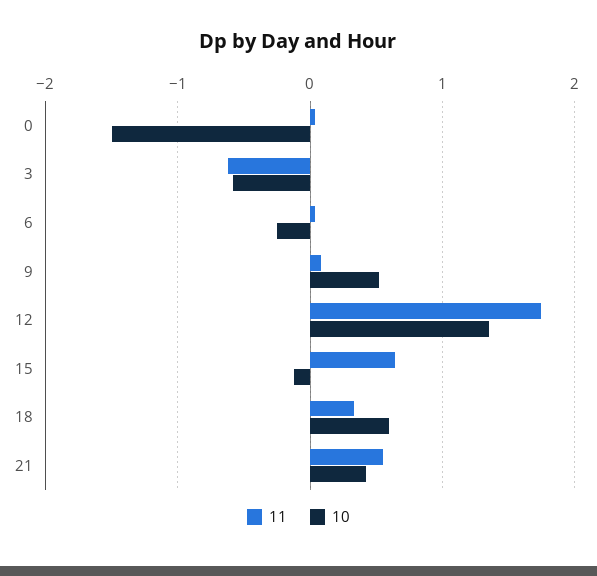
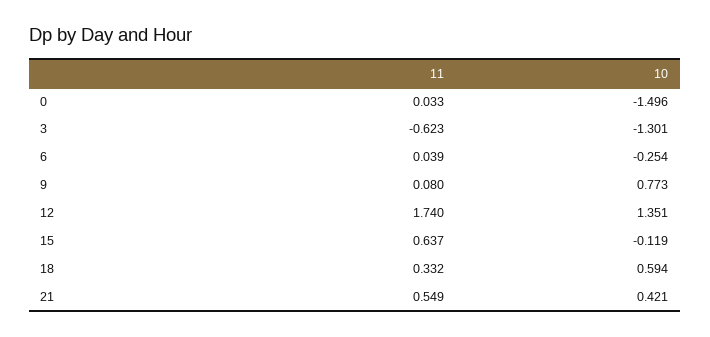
  {
    "11": {
      "0": 0.033,
      "3": -0.623,
      "6": 0.039,
      "9": 0.08,
      "12": 1.74,
      "15": 0.637,
      "18": 0.332,
      "21": 0.549
    },
    "10": {
      "0": -1.496,
-     "3": -0.6,
+     "3": -1.301,
      "6": -0.254,
-     "9": 0.5,
+     "9": 0.773,
      "12": 1.351,
      "15": -0.119,
      "18": 0.594,
      "21": 0.421
    }
  }

